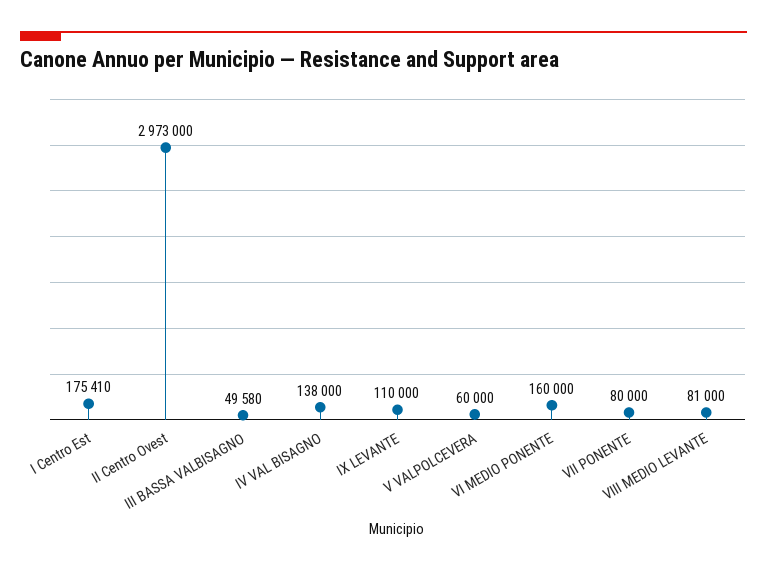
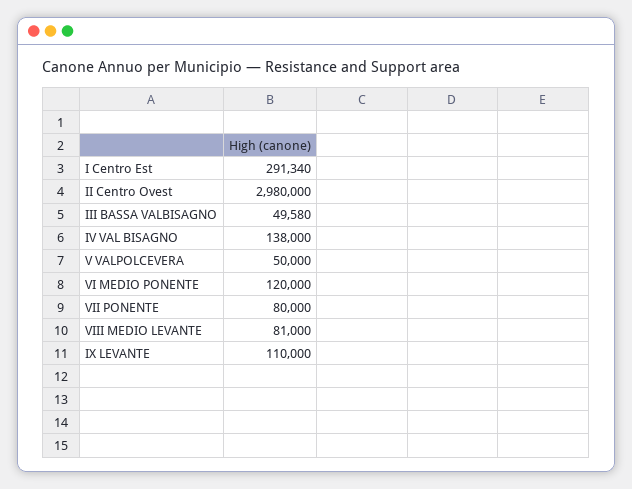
  {
-   "I Centro Est": 175410,
+   "I Centro Est": 291340,
-   "II Centro Ovest": 2973000,
+   "II Centro Ovest": 2980000,
    "III BASSA VALBISAGNO": 49580,
    "IV VAL BISAGNO": 138000,
    "IX LEVANTE": 110000,
-   "V VALPOLCEVERA": 60000,
+   "V VALPOLCEVERA": 50000,
-   "VI MEDIO PONENTE": 160000,
+   "VI MEDIO PONENTE": 120000,
    "VII PONENTE": 80000,
    "VIII MEDIO LEVANTE": 81000
  }

